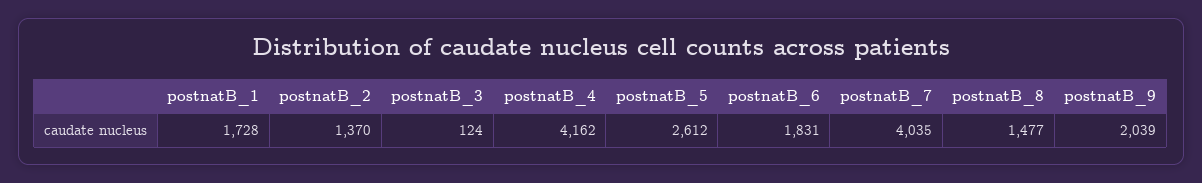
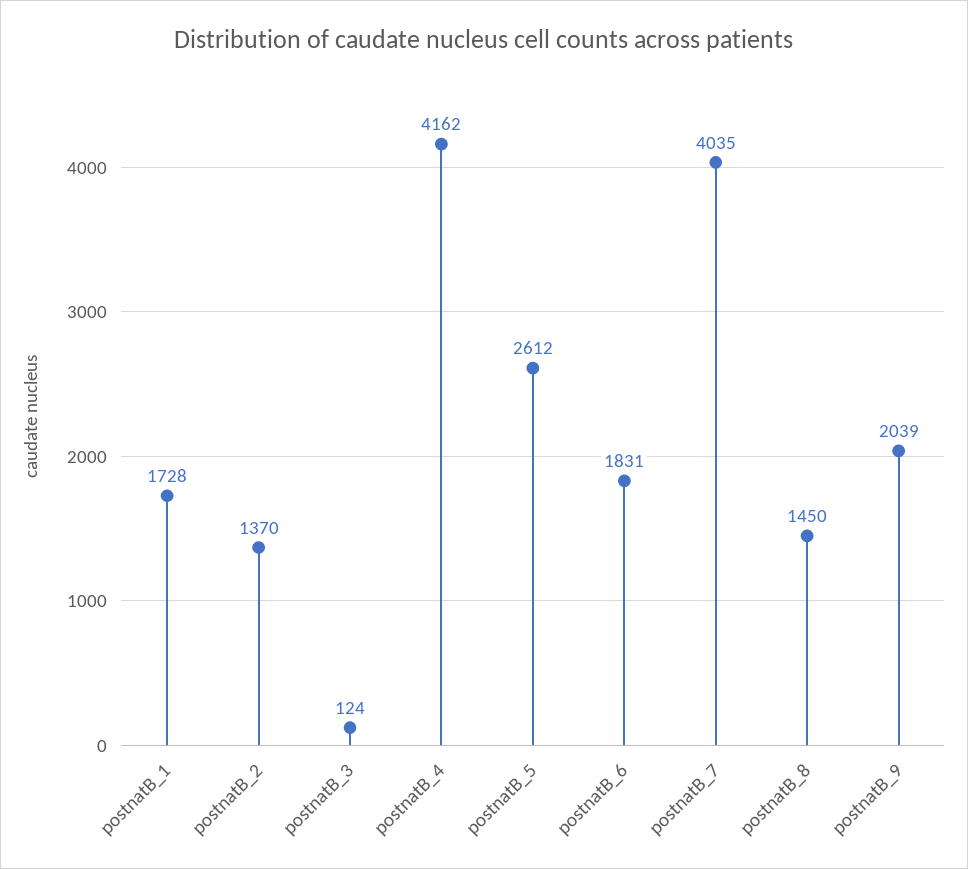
  {
    "postnatB_1": 1728,
    "postnatB_2": 1370,
    "postnatB_3": 124,
    "postnatB_4": 4162,
    "postnatB_5": 2612,
    "postnatB_6": 1831,
    "postnatB_7": 4035,
-   "postnatB_8": 1477,
+   "postnatB_8": 1450,
    "postnatB_9": 2039
  }

